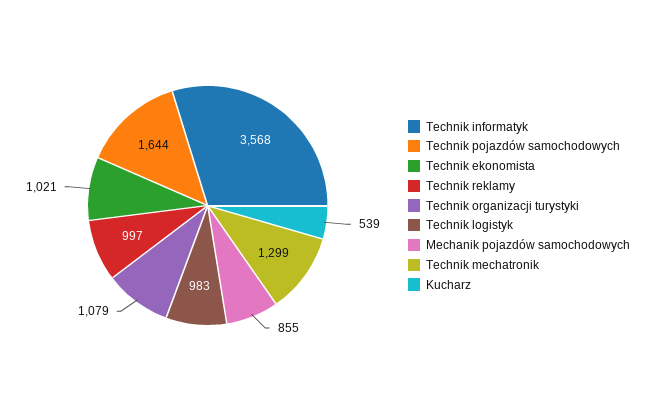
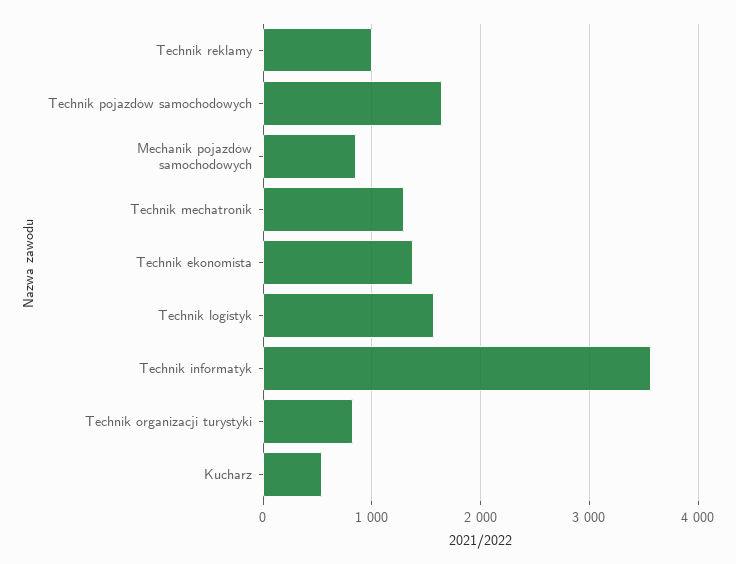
  {
    "Technik informatyk": 3568,
    "Technik pojazdów samochodowych": 1644,
-   "Technik ekonomista": 1021,
+   "Technik ekonomista": 1400,
    "Technik reklamy": 997,
-   "Technik organizacji turystyki": 1079,
+   "Technik organizacji turystyki": 800,
-   "Technik logistyk": 983,
+   "Technik logistyk": 1600,
    "Mechanik pojazdów samochodowych": 855,
    "Technik mechatronik": 1299,
    "Kucharz": 539
  }

